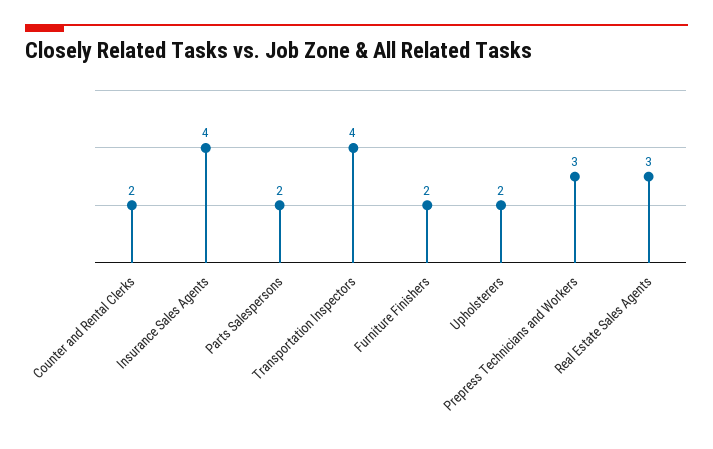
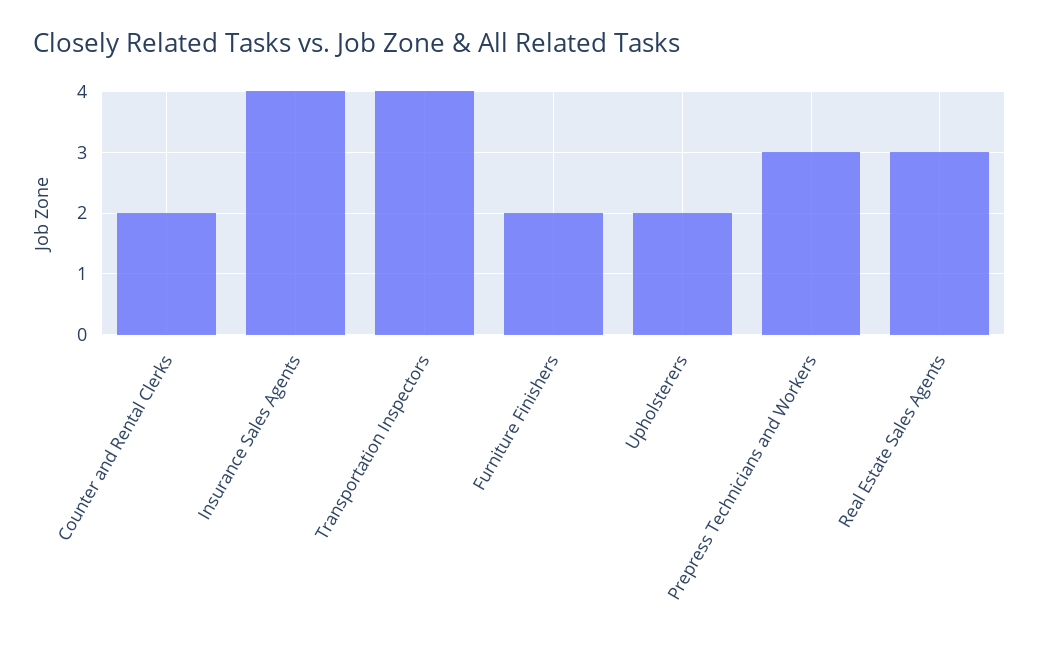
  {
    "Counter and Rental Clerks": 2,
    "Insurance Sales Agents": 4,
-   "Parts Salespersons": 2,
    "Transportation Inspectors": 4,
    "Furniture Finishers": 2,
    "Upholsterers": 2,
    "Prepress Technicians and Workers": 3,
    "Real Estate Sales Agents": 3
  }

